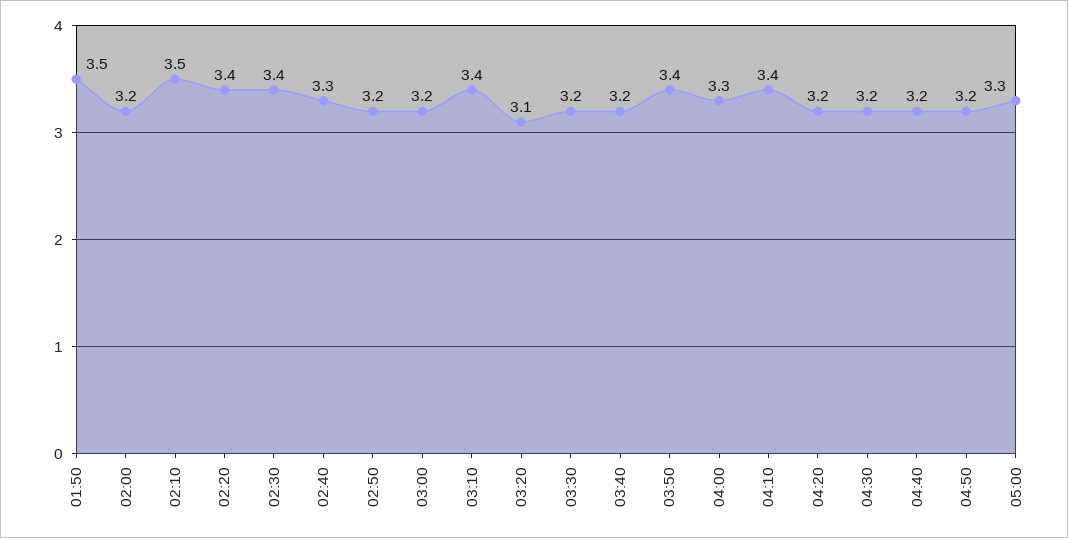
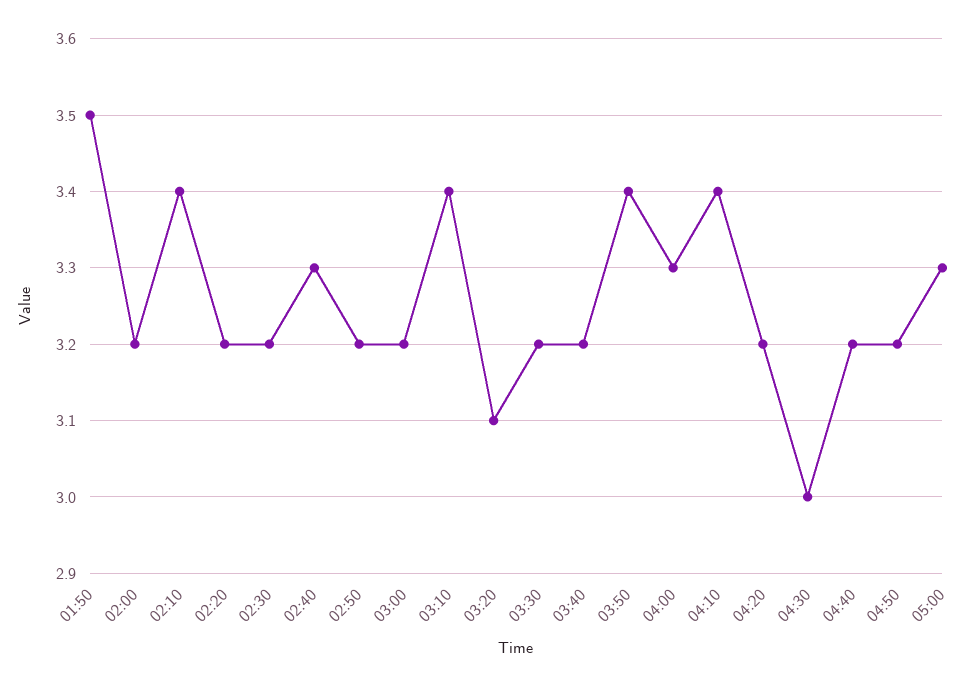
  {
    "01:50": 3.5,
    "02:00": 3.2,
-   "02:10": 3.5,
+   "02:10": 3.4,
-   "02:20": 3.4,
+   "02:20": 3.2,
-   "02:30": 3.4,
+   "02:30": 3.2,
    "02:40": 3.3,
    "02:50": 3.2,
    "03:00": 3.2,
    "03:10": 3.4,
    "03:20": 3.1,
    "03:30": 3.2,
    "03:40": 3.2,
    "03:50": 3.4,
    "04:00": 3.3,
    "04:10": 3.4,
    "04:20": 3.2,
-   "04:30": 3.2,
+   "04:30": 3,
    "04:40": 3.2,
    "04:50": 3.2,
    "05:00": 3.3
  }

